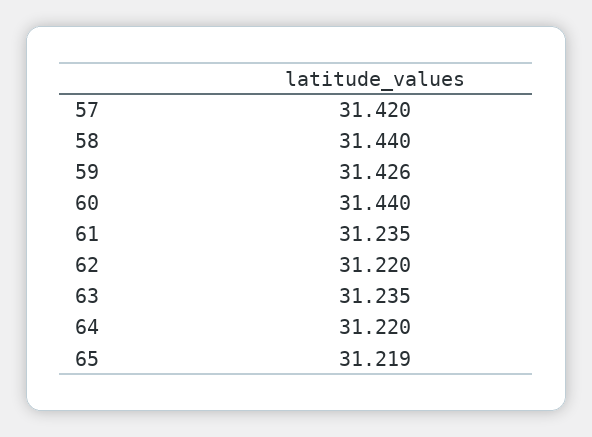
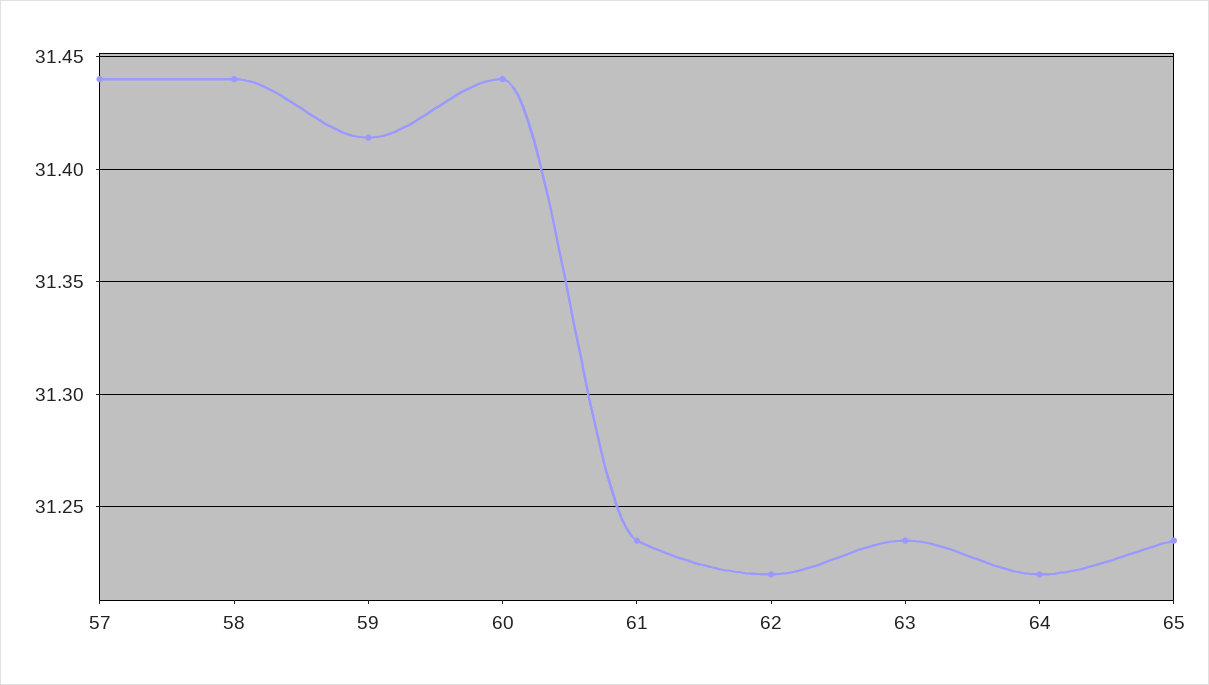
  {
-   "57": 31.42,
+   "57": 31.44,
    "58": 31.44,
-   "59": 31.426,
+   "59": 31.415,
    "60": 31.44,
    "61": 31.235,
    "62": 31.22,
    "63": 31.235,
    "64": 31.22,
-   "65": 31.219
+   "65": 31.235
  }

